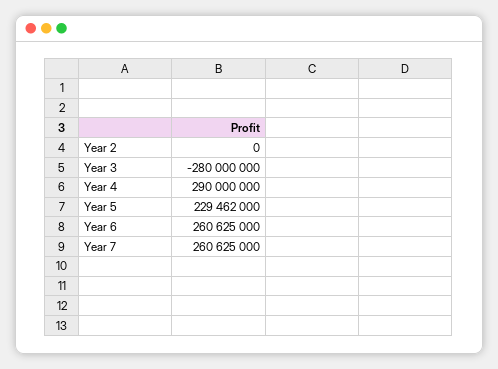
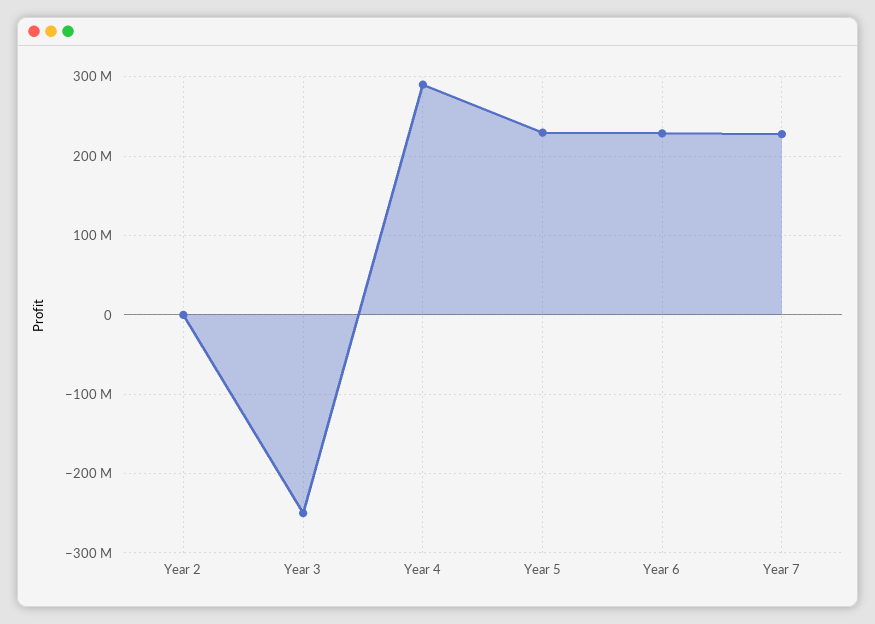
  {
    "Year 2": 0,
-   "Year 3": -280000000,
+   "Year 3": -250000000,
    "Year 4": 290000000,
    "Year 5": 229462000,
-   "Year 6": 260625000,
+   "Year 6": 230000000,
-   "Year 7": 260625000
+   "Year 7": 230000000
  }

